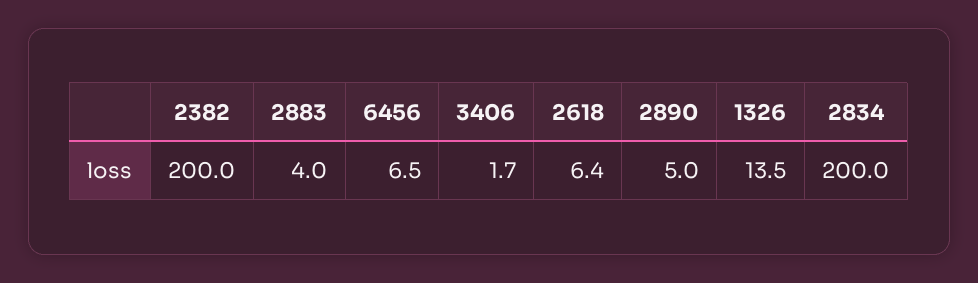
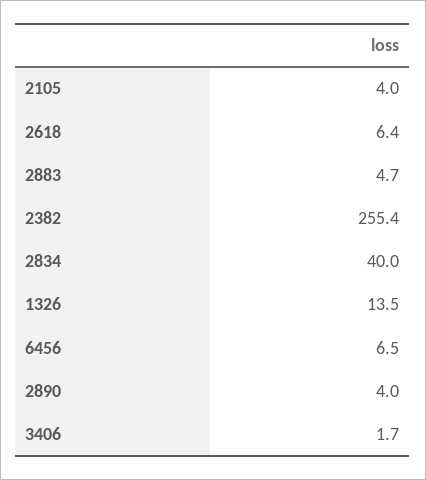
  {
-   "2382": 200,
+   "2382": 255.4,
-   "2883": 4,
+   "2883": 4.7,
    "6456": 6.5,
    "3406": 1.7,
    "2618": 6.4,
-   "2890": 5,
+   "2890": 4,
    "1326": 13.5,
-   "2834": 200
+   "2834": 40,
+   "2105": 4
  }

